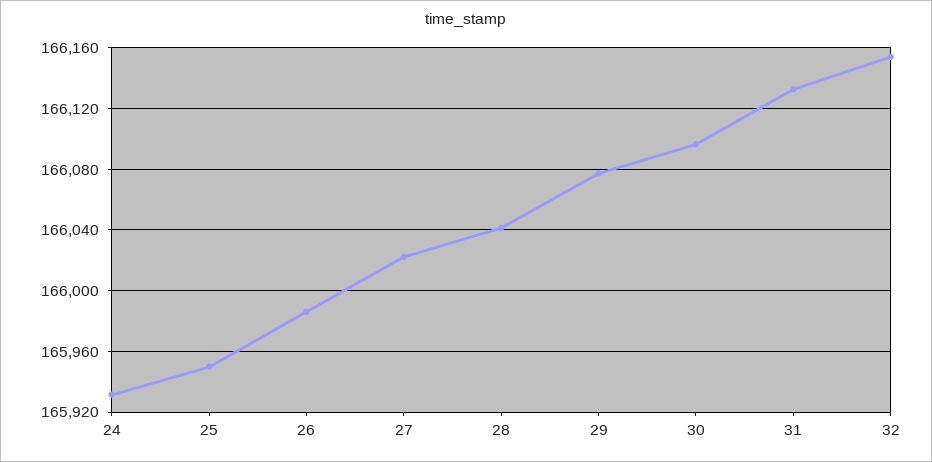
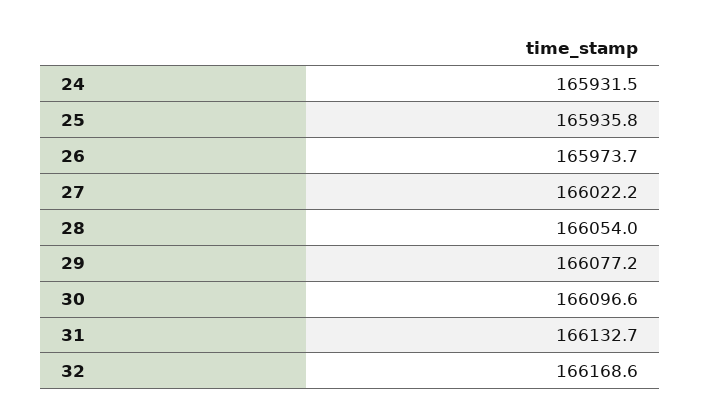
  {
    "24": 165931.5,
-   "25": 165950,
+   "25": 165935.8,
-   "26": 165985,
+   "26": 165973.7,
    "27": 166022.2,
-   "28": 166040,
+   "28": 166054,
    "29": 166077.2,
    "30": 166096.6,
    "31": 166132.7,
-   "32": 166155
+   "32": 166168.6
  }

